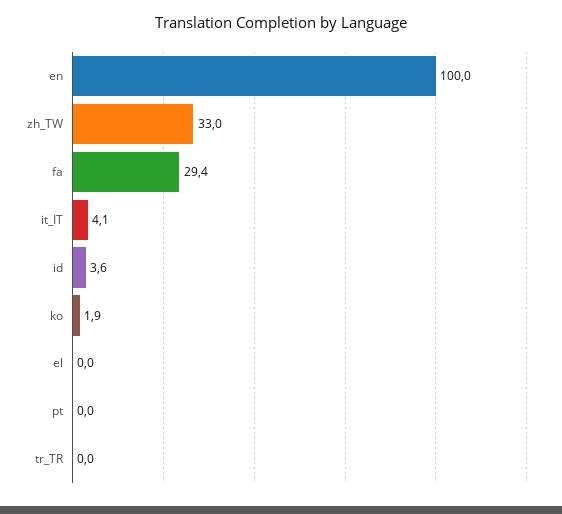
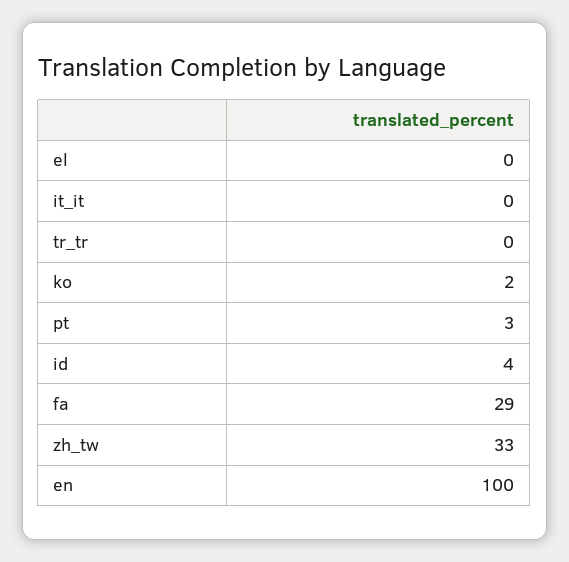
  {
    "en": 100,
    "zh_TW": 33,
    "fa": 29.4,
-   "it_IT": 4.1,
+   "it_IT": 0,
    "id": 3.6,
    "ko": 1.9,
    "el": 0,
-   "pt": 0,
+   "pt": 3,
    "tr_TR": 0
  }

